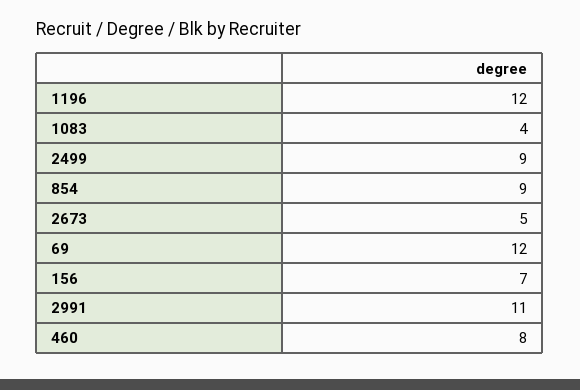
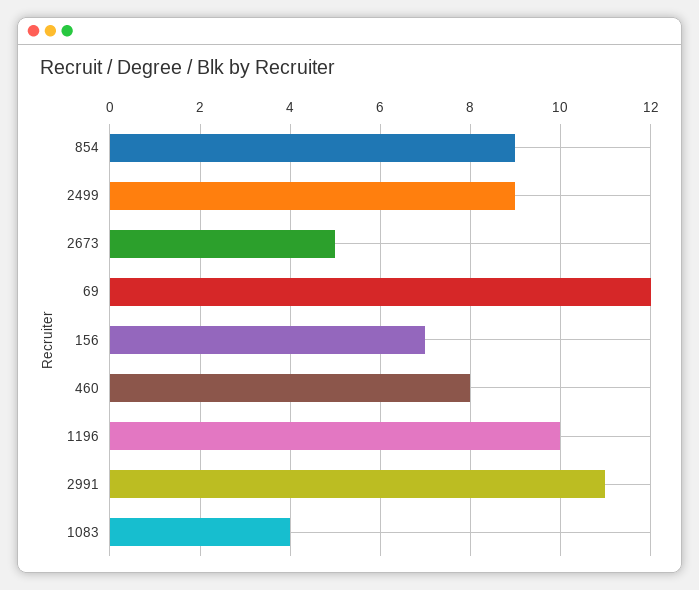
  {
-   "1196": 12,
+   "1196": 10,
    "1083": 4,
    "2499": 9,
    "854": 9,
    "2673": 5,
    "69": 12,
    "156": 7,
    "2991": 11,
    "460": 8
  }

